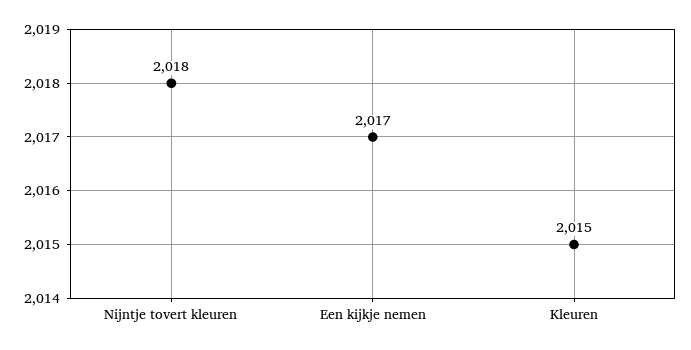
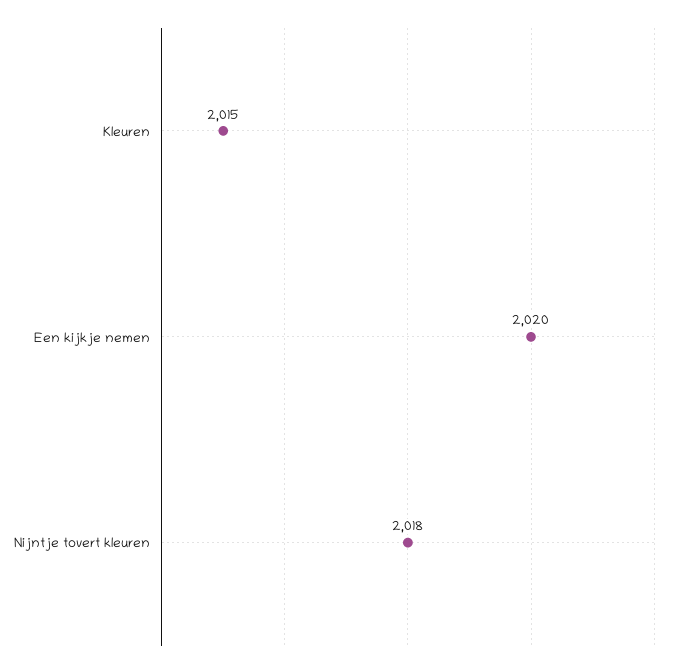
  {
    "Nijntje tovert kleuren": 2018,
-   "Een kijkje nemen": 2017,
+   "Een kijkje nemen": 2020,
    "Kleuren": 2015
  }

